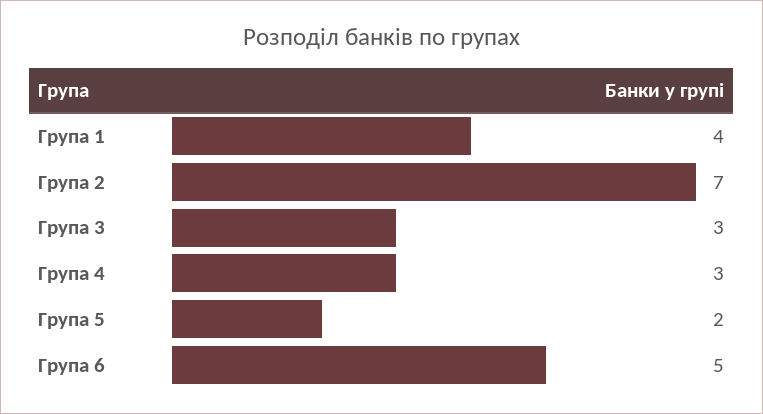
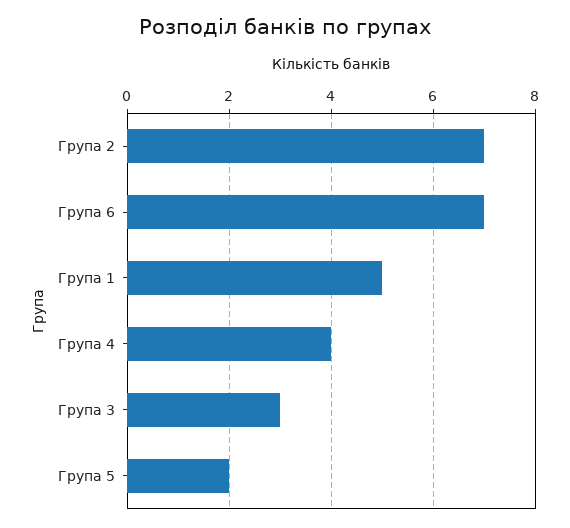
  {
-   "Група 1": 4,
+   "Група 1": 5,
    "Група 2": 7,
    "Група 3": 3,
-   "Група 4": 3,
+   "Група 4": 4,
    "Група 5": 2,
-   "Група 6": 5
+   "Група 6": 7
  }

